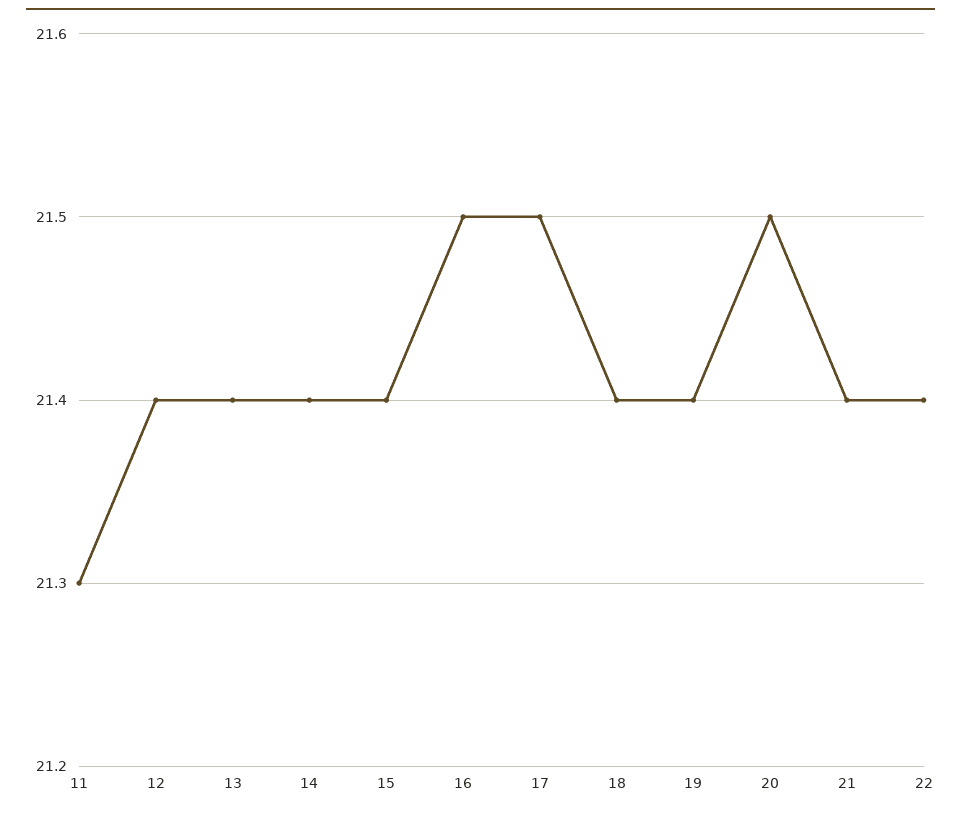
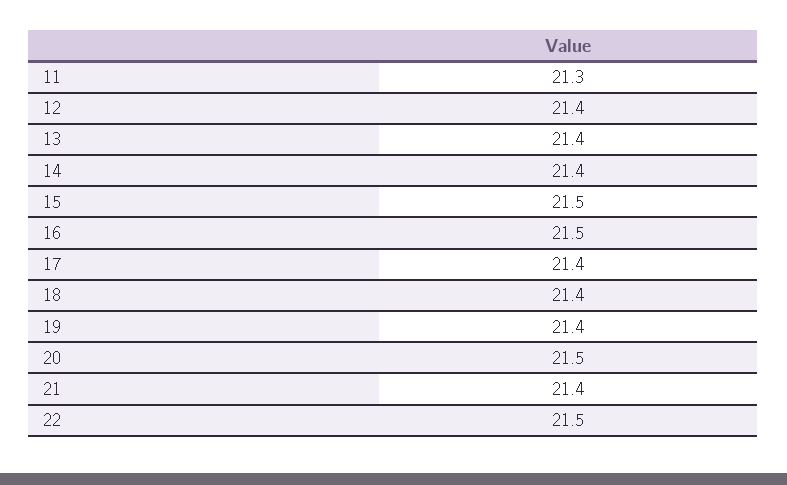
  {
    "11": 21.3,
    "12": 21.4,
    "13": 21.4,
    "14": 21.4,
-   "15": 21.4,
+   "15": 21.5,
    "16": 21.5,
-   "17": 21.5,
+   "17": 21.4,
    "18": 21.4,
    "19": 21.4,
    "20": 21.5,
    "21": 21.4,
-   "22": 21.4
+   "22": 21.5
  }

